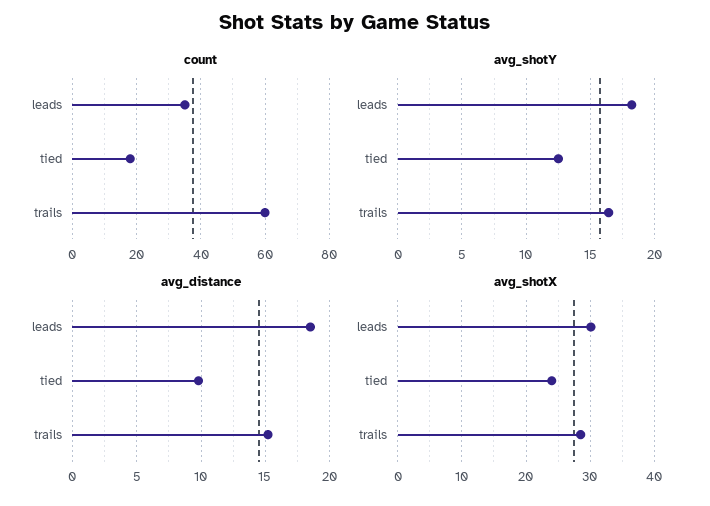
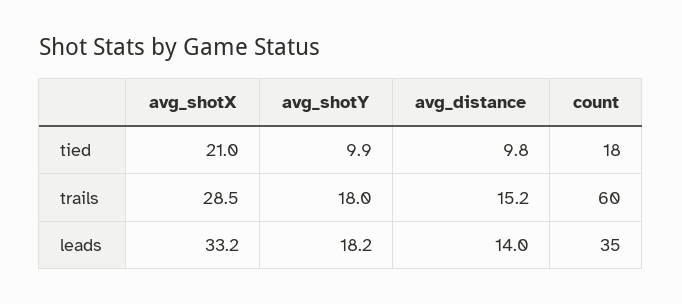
  {
    "count": {
      "leads": 35,
      "tied": 18,
      "trails": 60
    },
    "avg_shotY": {
      "leads": 18.2,
-     "tied": 12.5,
+     "tied": 9.9,
-     "trails": 16.5
+     "trails": 18
    },
    "avg_distance": {
-     "leads": 18.5,
+     "leads": 14,
      "tied": 9.8,
      "trails": 15.2
    },
    "avg_shotX": {
-     "leads": 30,
+     "leads": 33.2,
-     "tied": 24,
+     "tied": 21,
      "trails": 28.5
    }
  }

